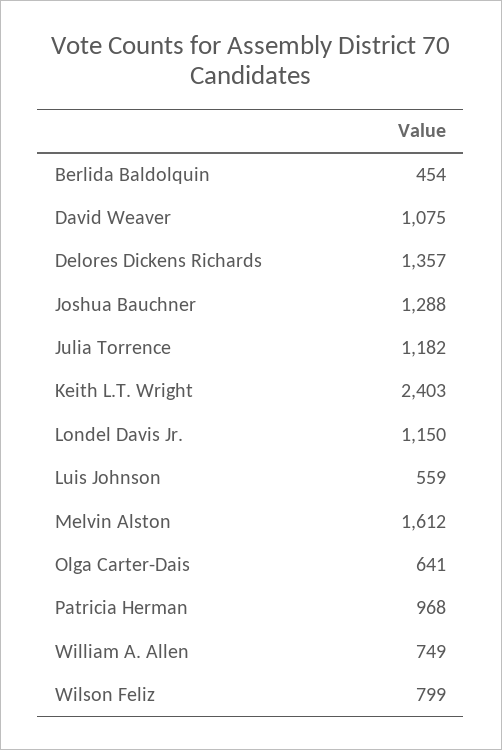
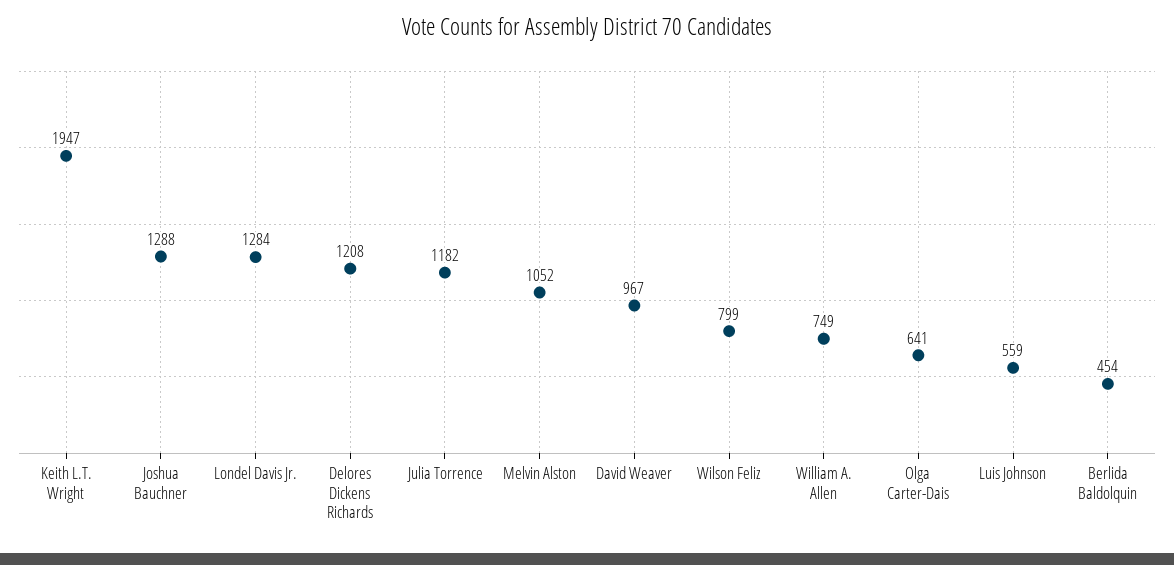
  {
    "Berlida Baldolquin": 454,
-   "David Weaver": 1075,
+   "David Weaver": 967,
-   "Delores Dickens Richards": 1357,
+   "Delores Dickens Richards": 1208,
    "Joshua Bauchner": 1288,
    "Julia Torrence": 1182,
-   "Keith L.T. Wright": 2403,
+   "Keith L.T. Wright": 1947,
-   "Londel Davis Jr.": 1150,
+   "Londel Davis Jr.": 1284,
    "Luis Johnson": 559,
-   "Melvin Alston": 1612,
+   "Melvin Alston": 1052,
    "Olga Carter-Dais": 641,
-   "Patricia Herman": 968,
    "William A. Allen": 749,
    "Wilson Feliz": 799
  }

